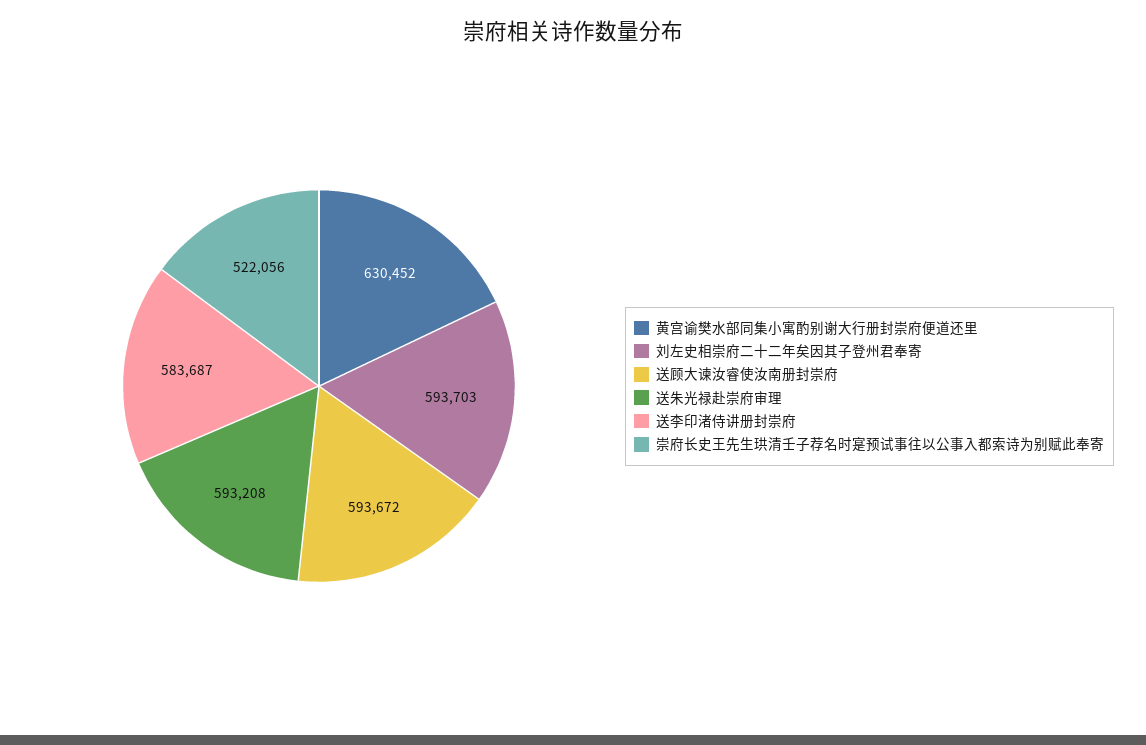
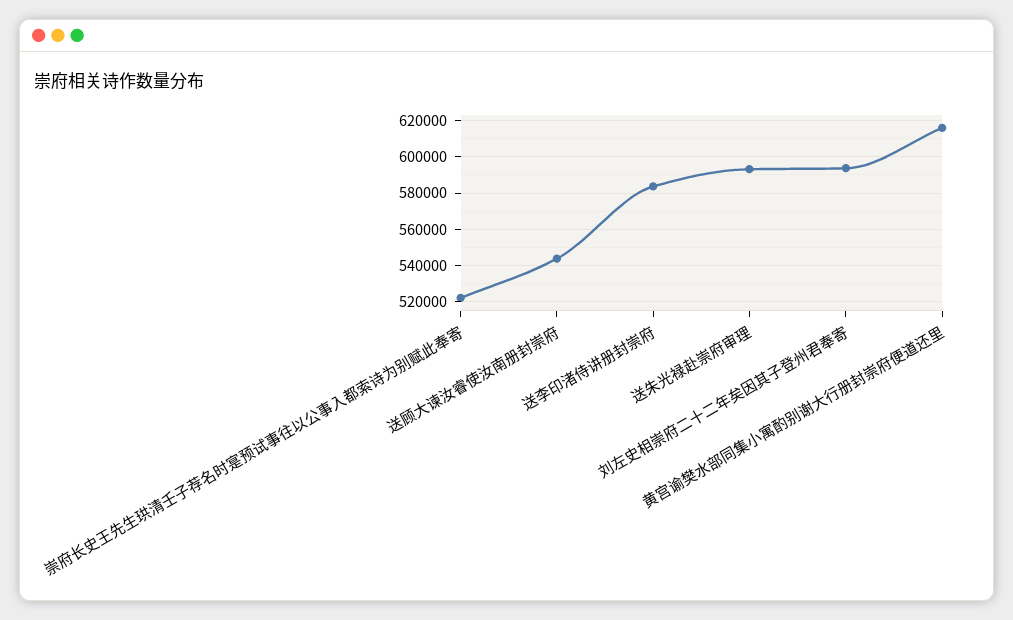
  {
-   "黄宫谕樊水部同集小寓酌别谢大行册封崇府便道还里": 630452,
+   "黄宫谕樊水部同集小寓酌别谢大行册封崇府便道还里": 615000,
    "刘左史相崇府二十二年矣因其子登州君奉寄": 593703,
-   "送顾大谏汝睿使汝南册封崇府": 593672,
+   "送顾大谏汝睿使汝南册封崇府": 545000,
    "送朱光禄赴崇府审理": 593208,
    "送李印渚侍讲册封崇府": 583687,
    "崇府长史王先生珙清壬子荐名时寔预试事往以公事入都索诗为别赋此奉寄": 522056
  }

